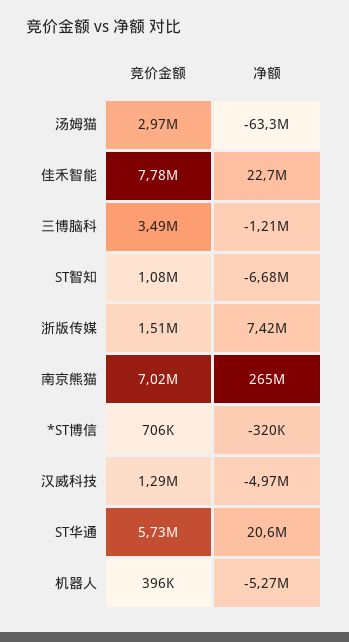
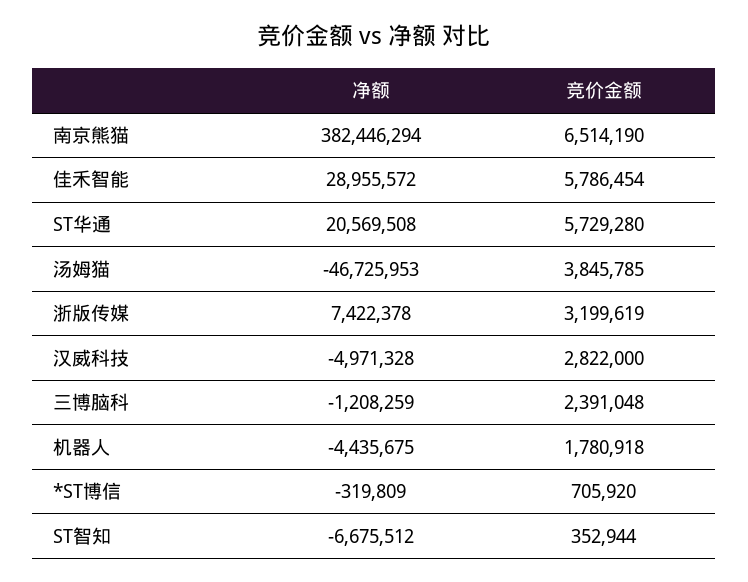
  {
    "竞价金额": {
-     "汤姆猫": 2970000,
+     "汤姆猫": 3845785,
-     "佳禾智能": 7780000,
+     "佳禾智能": 5786454,
-     "三博脑科": 3490000,
+     "三博脑科": 2391048,
-     "ST智知": 1080000,
+     "ST智知": 352944,
-     "浙版传媒": 1510000,
+     "浙版传媒": 3199619,
-     "南京熊猫": 7020000,
+     "南京熊猫": 6514190,
      "*ST博信": 705920,
-     "汉威科技": 1290000,
+     "汉威科技": 2822000,
      "ST华通": 5729280,
-     "机器人": 396000
+     "机器人": 1780918
    },
    "净额": {
-     "汤姆猫": -63300000,
+     "汤姆猫": -46725953,
-     "佳禾智能": 22700000,
+     "佳禾智能": 28955572,
      "三博脑科": -1208259,
      "ST智知": -6675512,
      "浙版传媒": 7422378,
-     "南京熊猫": 265000000,
+     "南京熊猫": 382446294,
      "*ST博信": -319809,
      "汉威科技": -4971328,
      "ST华通": 20569508,
-     "机器人": -5270000
+     "机器人": -4435675
    }
  }

